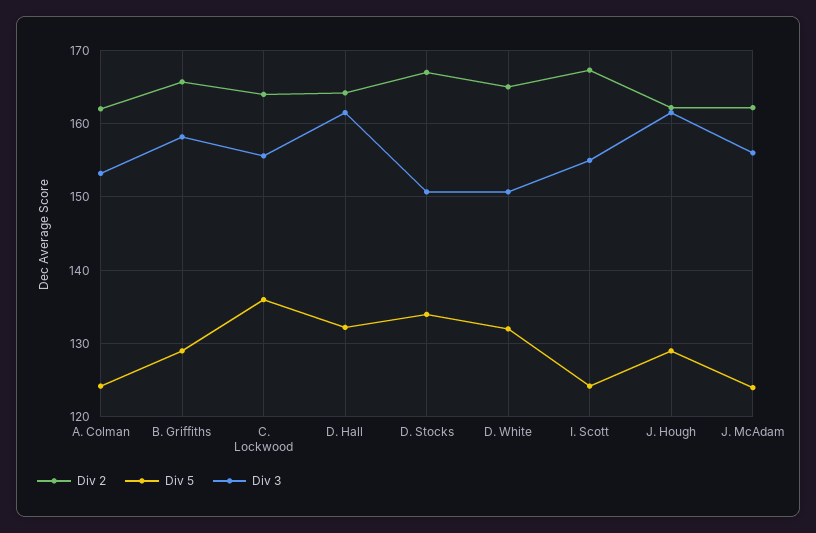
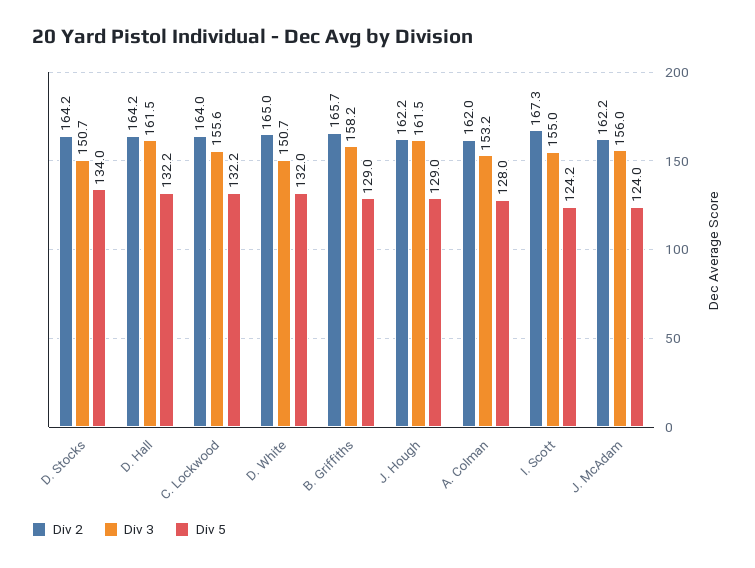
  {
    "Div 2": {
      "A. Colman": 162,
      "B. Griffiths": 165.7,
      "C. Lockwood": 164,
      "D. Hall": 164.2,
-     "D. Stocks": 167,
+     "D. Stocks": 164.2,
      "D. White": 165,
      "I. Scott": 167.3,
      "J. Hough": 162.2,
      "J. McAdam": 162.2
    },
    "Div 5": {
-     "A. Colman": 124,
+     "A. Colman": 128,
      "B. Griffiths": 129,
-     "C. Lockwood": 136,
+     "C. Lockwood": 132.2,
      "D. Hall": 132.2,
      "D. Stocks": 134,
      "D. White": 132,
      "I. Scott": 124.2,
      "J. Hough": 129,
      "J. McAdam": 124
    },
    "Div 3": {
      "A. Colman": 153.2,
      "B. Griffiths": 158.2,
      "C. Lockwood": 155.6,
      "D. Hall": 161.5,
      "D. Stocks": 150.7,
      "D. White": 150.7,
      "I. Scott": 155,
      "J. Hough": 161.5,
      "J. McAdam": 156
    }
  }

